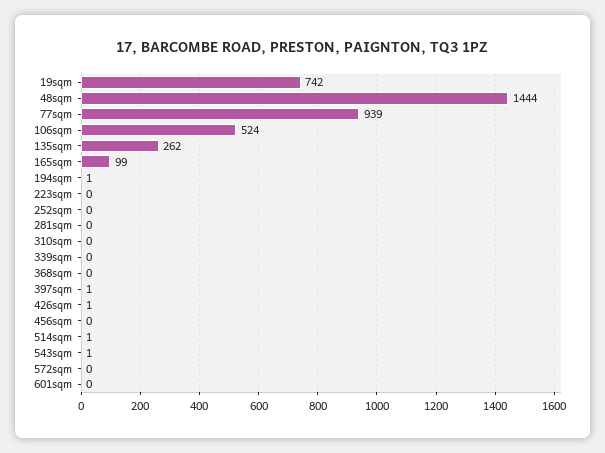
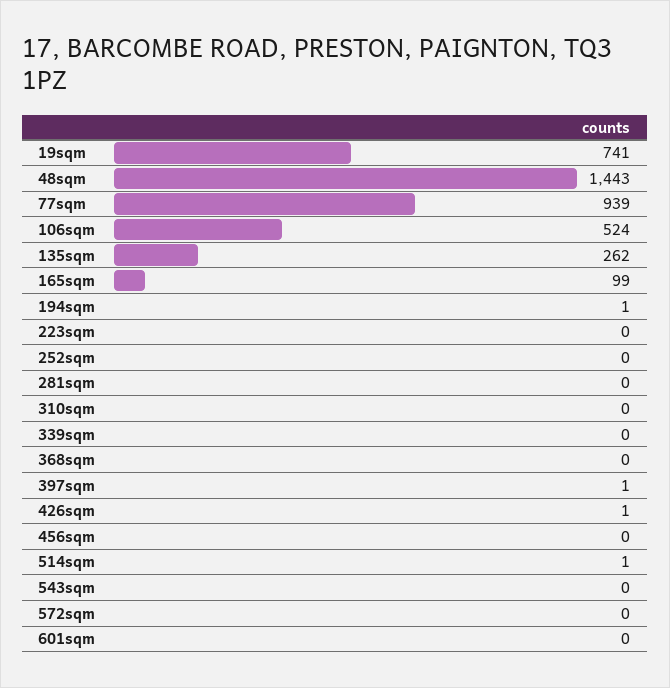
  {
-   "19sqm": 742,
+   "19sqm": 741,
-   "48sqm": 1444,
+   "48sqm": 1443,
    "77sqm": 939,
    "106sqm": 524,
    "135sqm": 262,
    "165sqm": 99,
    "194sqm": 1,
    "223sqm": 0,
    "252sqm": 0,
    "281sqm": 0,
    "310sqm": 0,
    "339sqm": 0,
    "368sqm": 0,
    "397sqm": 1,
    "426sqm": 1,
    "456sqm": 0,
    "514sqm": 1,
-   "543sqm": 1,
+   "543sqm": 0,
    "572sqm": 0,
    "601sqm": 0
  }

